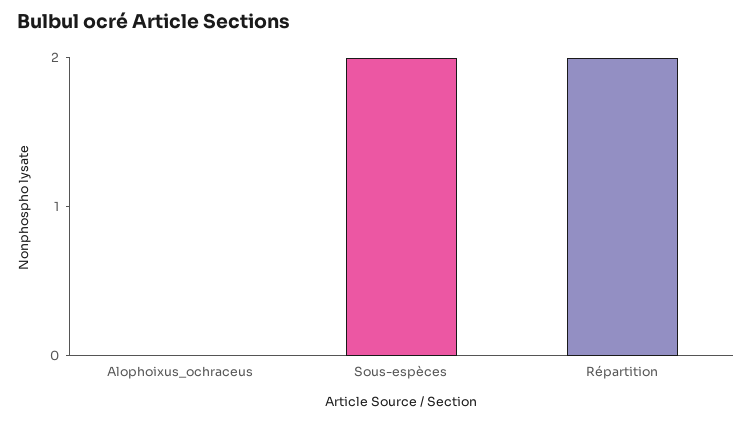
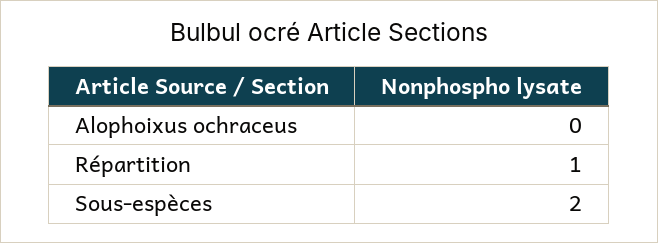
  {
    "Alophoixus_ochraceus": 0,
    "Sous-espèces": 2,
-   "Répartition": 2
+   "Répartition": 1
  }

